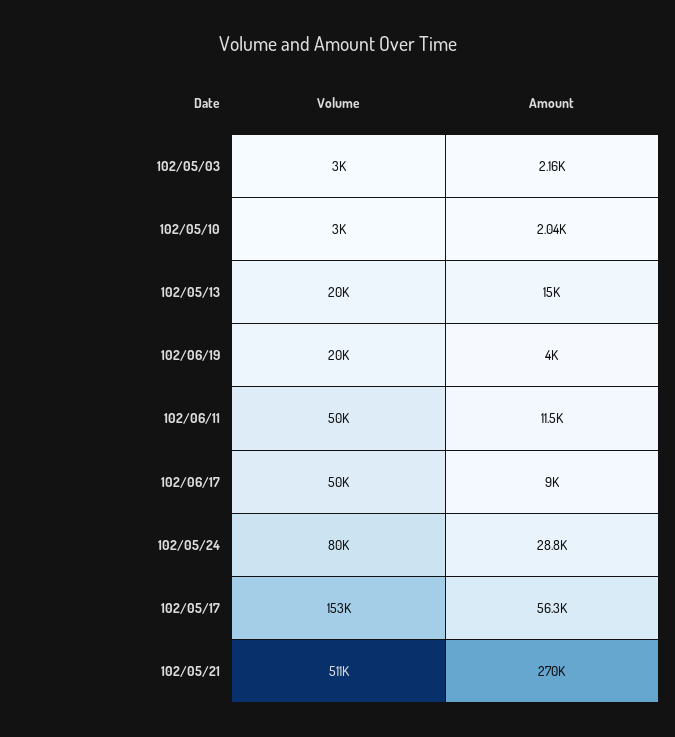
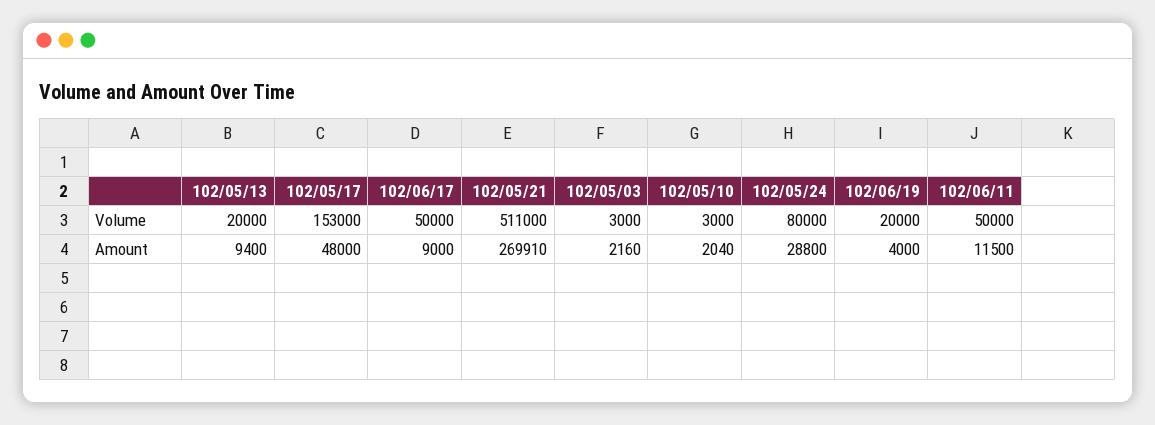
  {
    "Volume": {
      "102/05/03": 3000,
      "102/05/10": 3000,
      "102/05/13": 20000,
      "102/06/19": 20000,
      "102/06/11": 50000,
      "102/06/17": 50000,
      "102/05/24": 80000,
      "102/05/17": 153000,
      "102/05/21": 511000
    },
    "Amount": {
      "102/05/03": 2160,
      "102/05/10": 2040,
-     "102/05/13": 15000,
+     "102/05/13": 9400,
      "102/06/19": 4000,
      "102/06/11": 11500,
      "102/06/17": 9000,
      "102/05/24": 28800,
-     "102/05/17": 56300,
+     "102/05/17": 48000,
      "102/05/21": 269910
    }
  }

